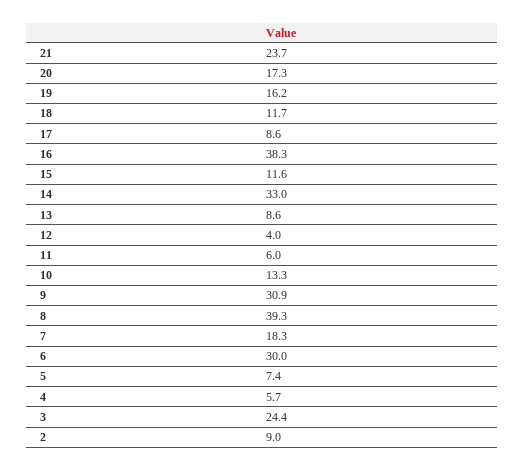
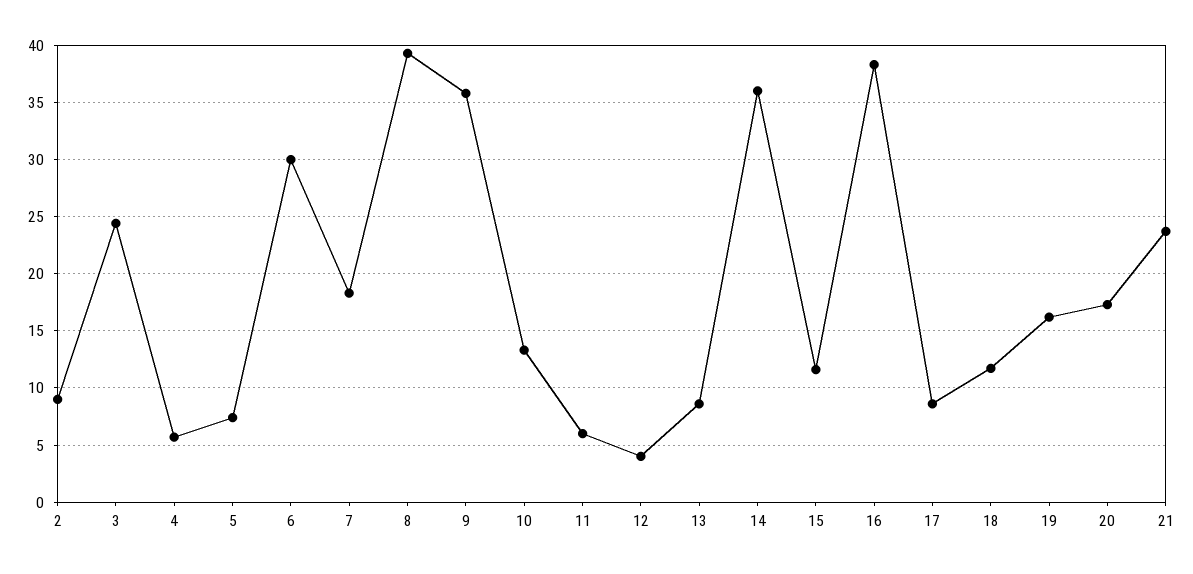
  {
    "21": 23.7,
    "20": 17.3,
    "19": 16.2,
    "18": 11.7,
    "17": 8.6,
    "16": 38.3,
    "15": 11.6,
-   "14": 33,
+   "14": 36,
    "13": 8.6,
    "12": 4,
    "11": 6,
    "10": 13.3,
-   "9": 30.9,
+   "9": 36,
    "8": 39.3,
    "7": 18.3,
    "6": 30,
    "5": 7.4,
    "4": 5.7,
    "3": 24.4,
    "2": 9
  }

